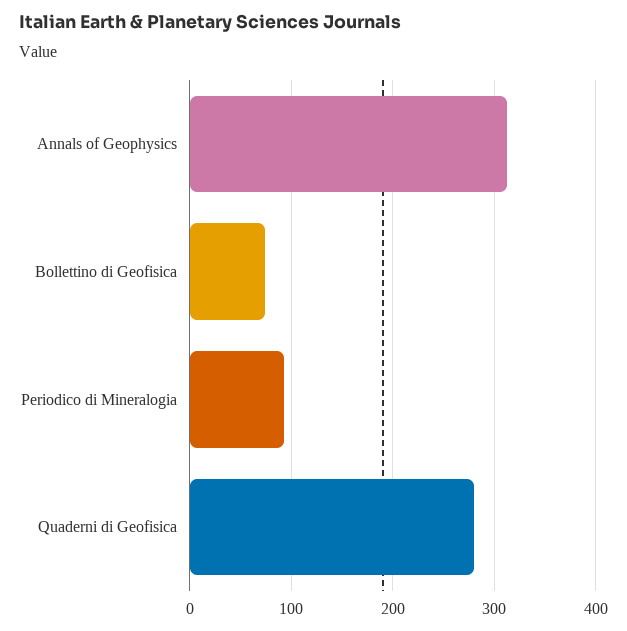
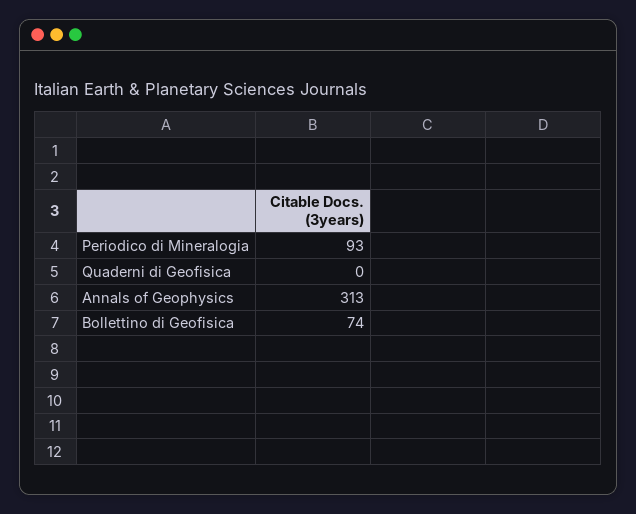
  {
    "Annals of Geophysics": 313,
    "Bollettino di Geofisica": 74,
    "Periodico di Mineralogia": 93,
-   "Quaderni di Geofisica": 280
+   "Quaderni di Geofisica": 0
  }

